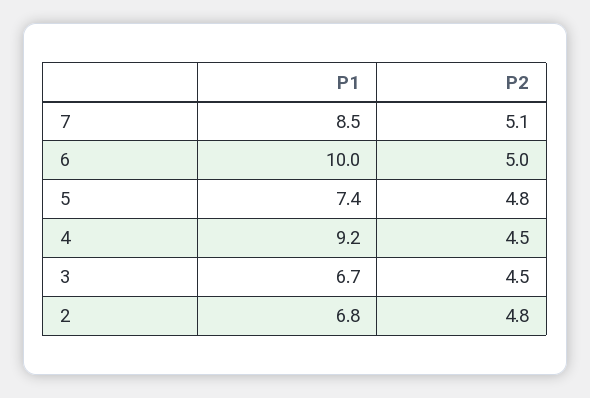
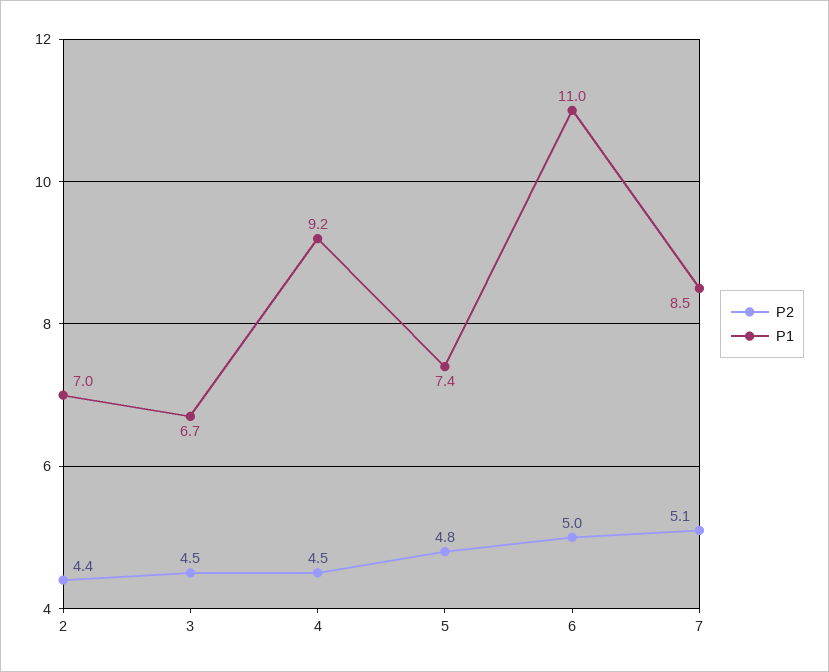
  {
    "P1": {
      "7": 8.5,
-     "6": 10,
+     "6": 11,
      "5": 7.4,
      "4": 9.2,
      "3": 6.7,
-     "2": 6.8
+     "2": 7
    },
    "P2": {
      "7": 5.1,
      "6": 5,
      "5": 4.8,
      "4": 4.5,
      "3": 4.5,
-     "2": 4.8
+     "2": 4.4
    }
  }

